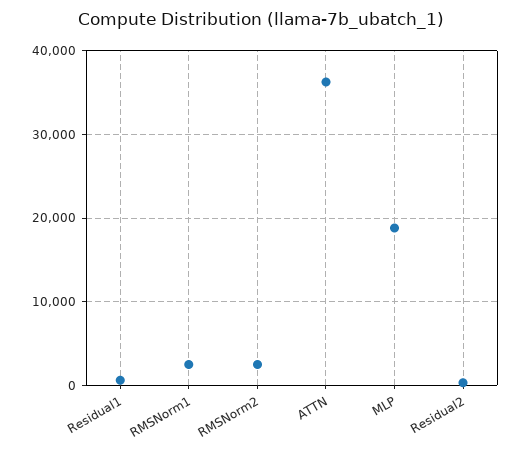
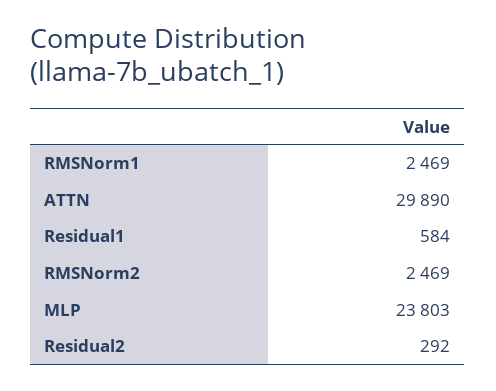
  {
    "Residual1": 584,
    "RMSNorm1": 2469,
    "RMSNorm2": 2469,
-   "ATTN": 36000,
+   "ATTN": 29890,
-   "MLP": 19000,
+   "MLP": 23803,
    "Residual2": 292
  }

